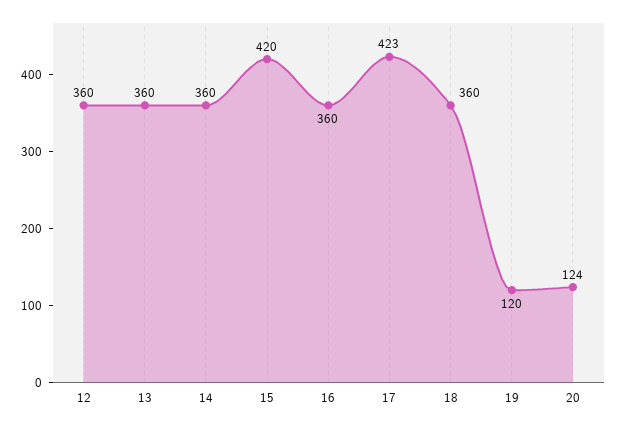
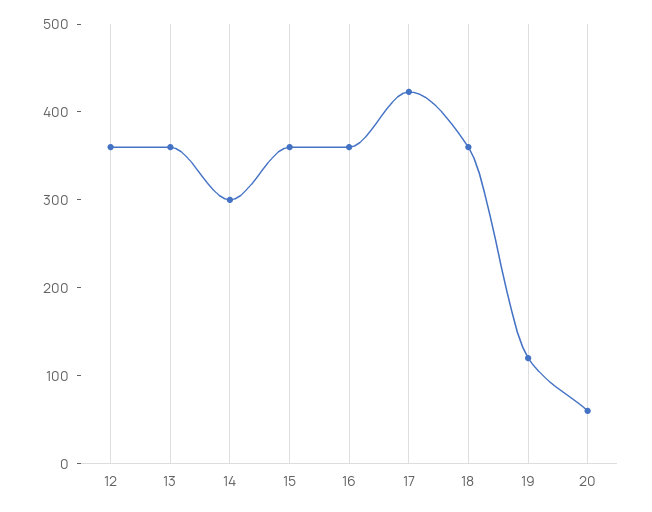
  {
    "12": 360,
    "13": 360,
-   "14": 360,
+   "14": 300,
-   "15": 420,
+   "15": 360,
    "16": 360,
    "17": 423,
    "18": 360,
    "19": 120,
-   "20": 124
+   "20": 60
  }

